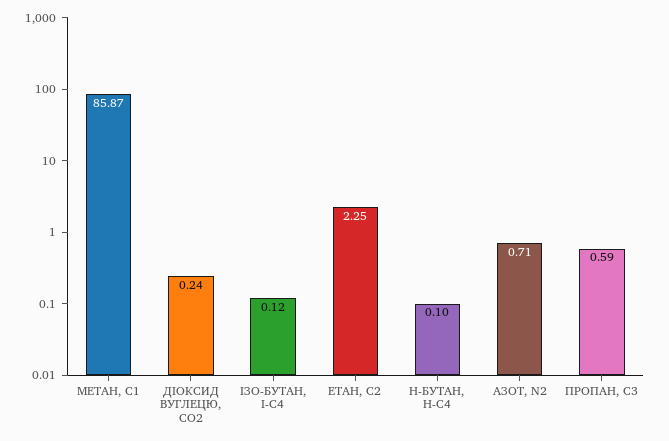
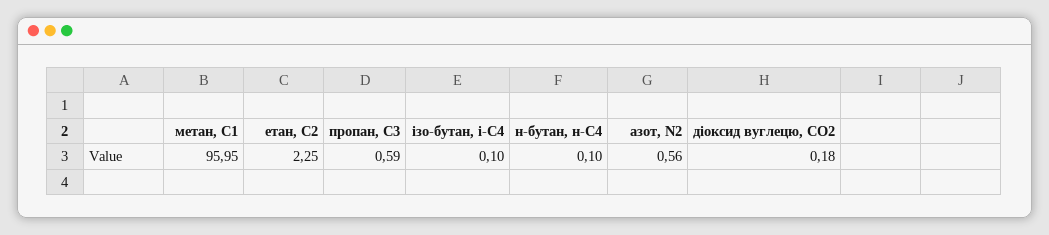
  {
-   "МЕТАН, С1": 85.87,
+   "МЕТАН, С1": 95.95,
-   "ДІОКСИД ВУГЛЕЦЮ, CО2": 0.24,
+   "ДІОКСИД ВУГЛЕЦЮ, CО2": 0.18,
-   "ІЗО-БУТАН, І-С4": 0.12,
+   "ІЗО-БУТАН, І-С4": 0.1,
    "ЕТАН, С2": 2.25,
    "Н-БУТАН, Н-С4": 0.1,
-   "АЗОТ, N2": 0.71,
+   "АЗОТ, N2": 0.56,
    "ПРОПАН, С3": 0.59
  }

